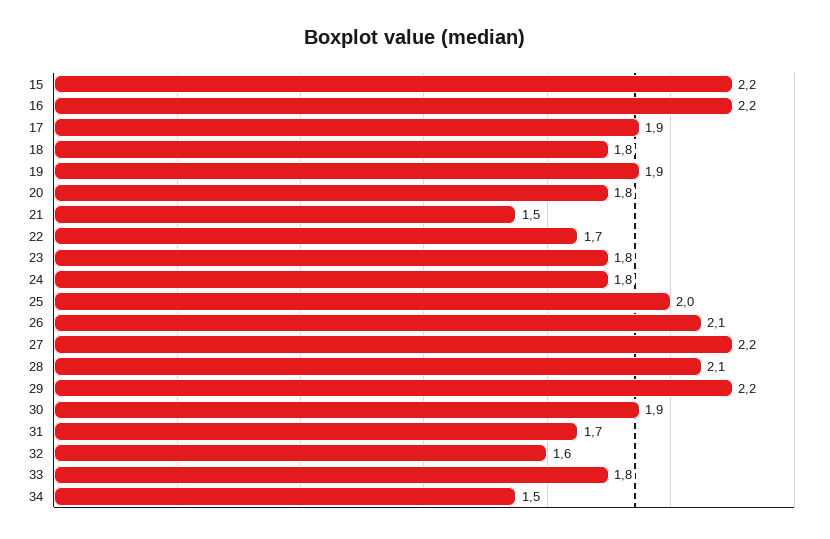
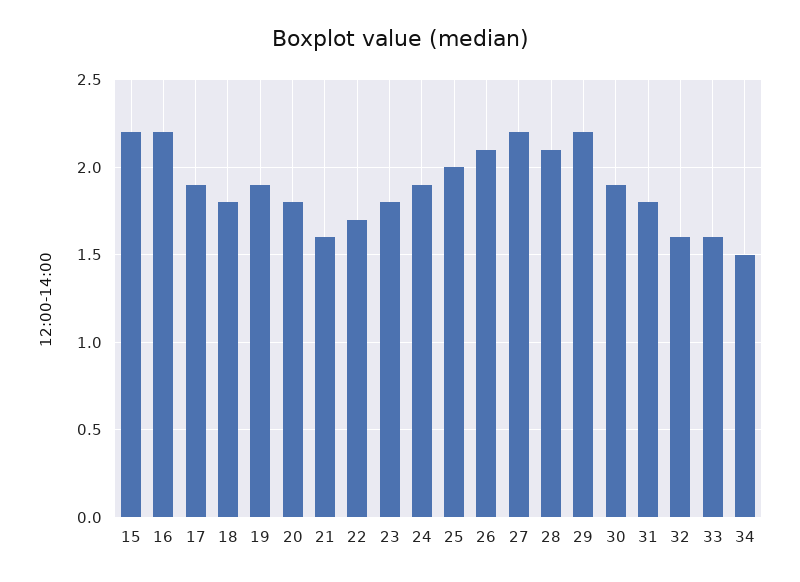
  {
    "15": 2.2,
    "16": 2.2,
    "17": 1.9,
    "18": 1.8,
    "19": 1.9,
    "20": 1.8,
-   "21": 1.5,
+   "21": 1.6,
    "22": 1.7,
    "23": 1.8,
-   "24": 1.8,
+   "24": 1.9,
    "25": 2,
    "26": 2.1,
    "27": 2.2,
    "28": 2.1,
    "29": 2.2,
    "30": 1.9,
-   "31": 1.7,
+   "31": 1.8,
    "32": 1.6,
-   "33": 1.8,
+   "33": 1.6,
    "34": 1.5
  }

